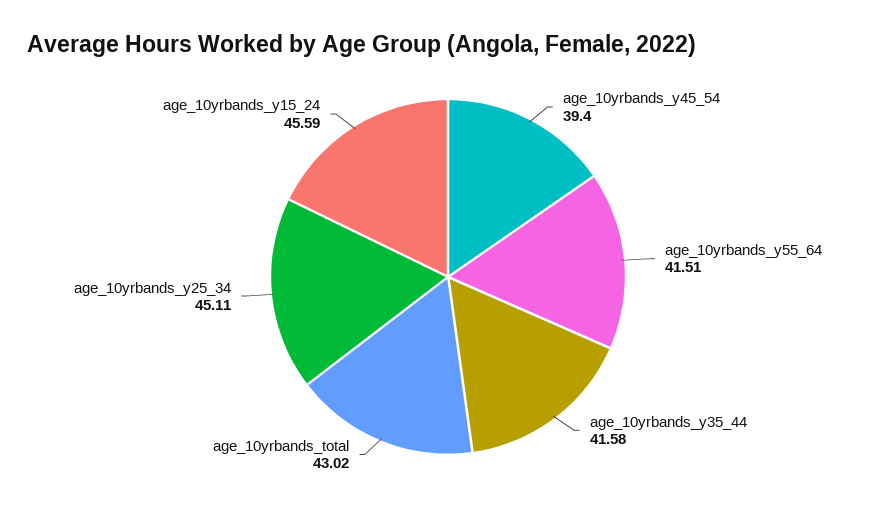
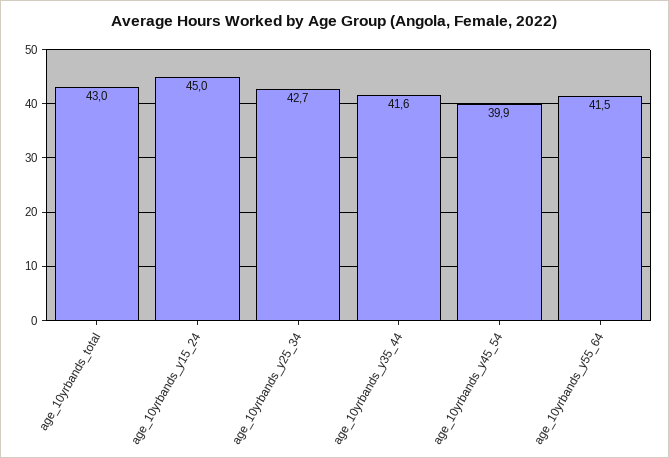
  {
-   "age_10yrbands_y45_54": 39.4,
+   "age_10yrbands_y45_54": 39.9,
    "age_10yrbands_y55_64": 41.51,
    "age_10yrbands_y35_44": 41.58,
    "age_10yrbands_total": 43.02,
-   "age_10yrbands_y25_34": 45.11,
+   "age_10yrbands_y25_34": 42.7,
-   "age_10yrbands_y15_24": 45.59
+   "age_10yrbands_y15_24": 45
  }

